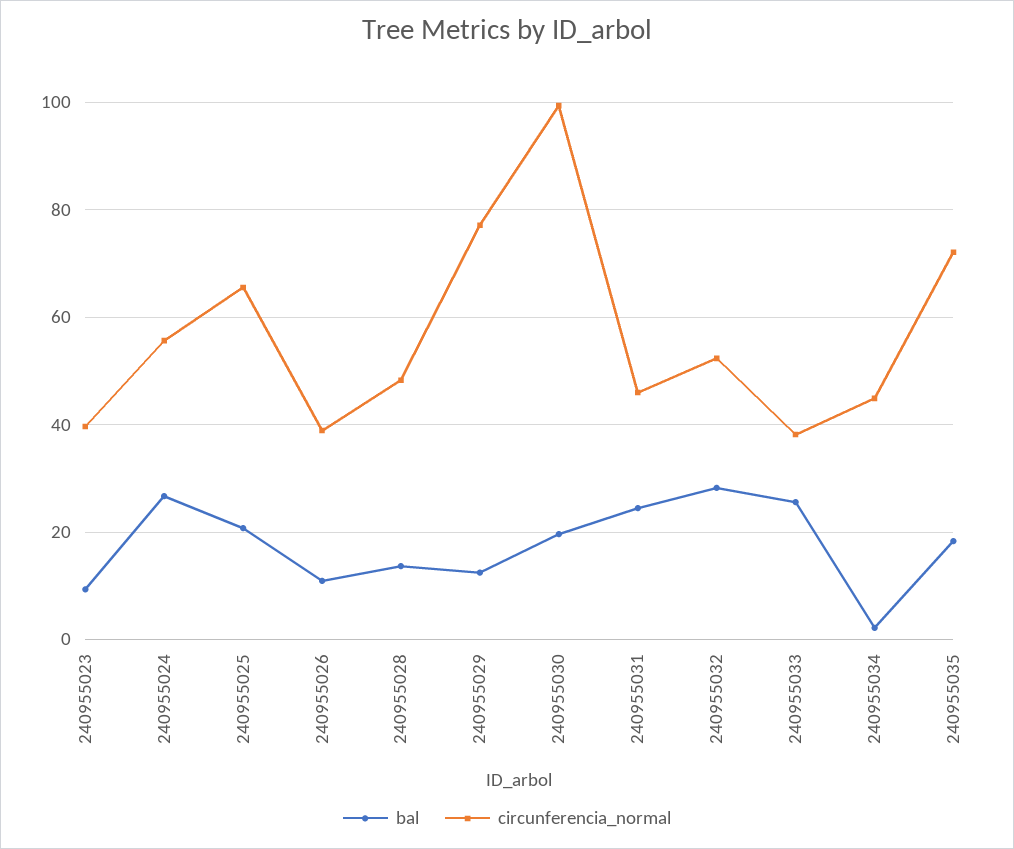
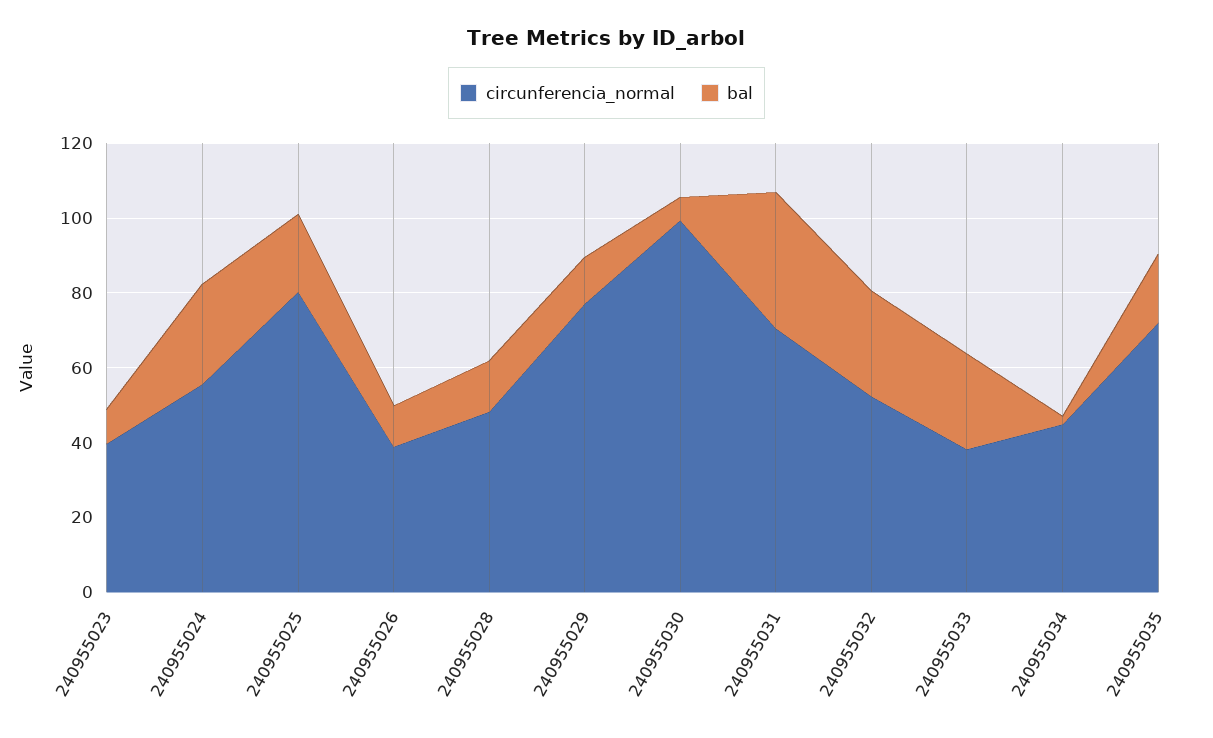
  {
    "bal": {
      "240955023": 10,
      "240955024": 26,
      "240955025": 20,
      "240955026": 10,
      "240955028": 14,
      "240955029": 12,
-     "240955030": 20,
+     "240955030": 5,
-     "240955031": 24,
+     "240955031": 35,
      "240955032": 28,
      "240955033": 26,
      "240955034": 2,
      "240955035": 18
    },
    "circunferencia_normal": {
      "240955023": 40,
      "240955024": 56,
-     "240955025": 66,
+     "240955025": 80,
      "240955026": 38,
      "240955028": 48,
      "240955029": 78,
      "240955030": 100,
-     "240955031": 46,
+     "240955031": 70,
      "240955032": 52,
      "240955033": 38,
      "240955034": 44,
      "240955035": 72
    }
  }

